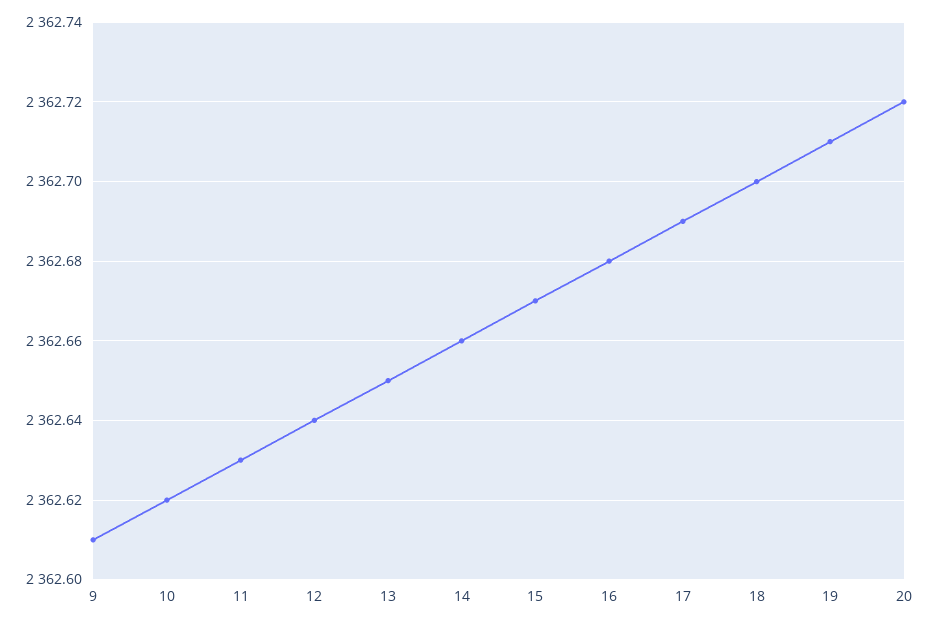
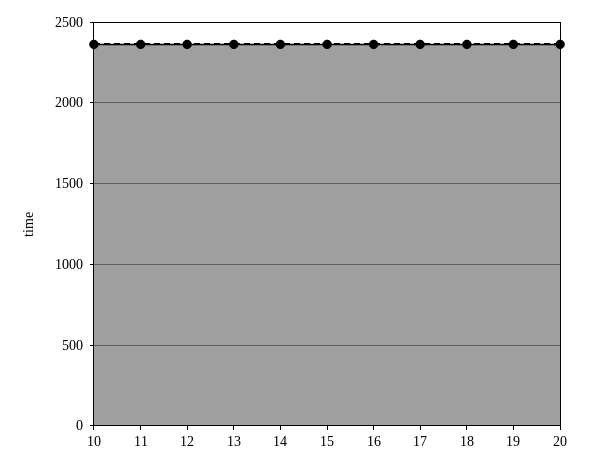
  {
-   "9": 2362.61,
    "10": 2362.62,
    "11": 2362.63,
    "12": 2362.64,
    "13": 2362.65,
    "14": 2362.66,
    "15": 2362.67,
    "16": 2362.68,
    "17": 2362.69,
    "18": 2362.7,
    "19": 2362.71,
    "20": 2362.72
  }

